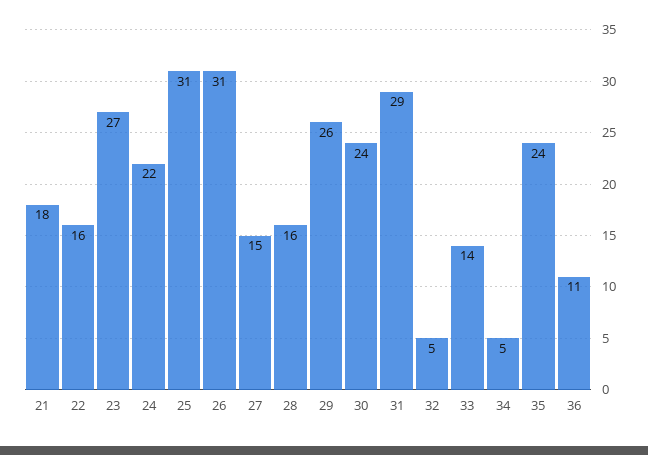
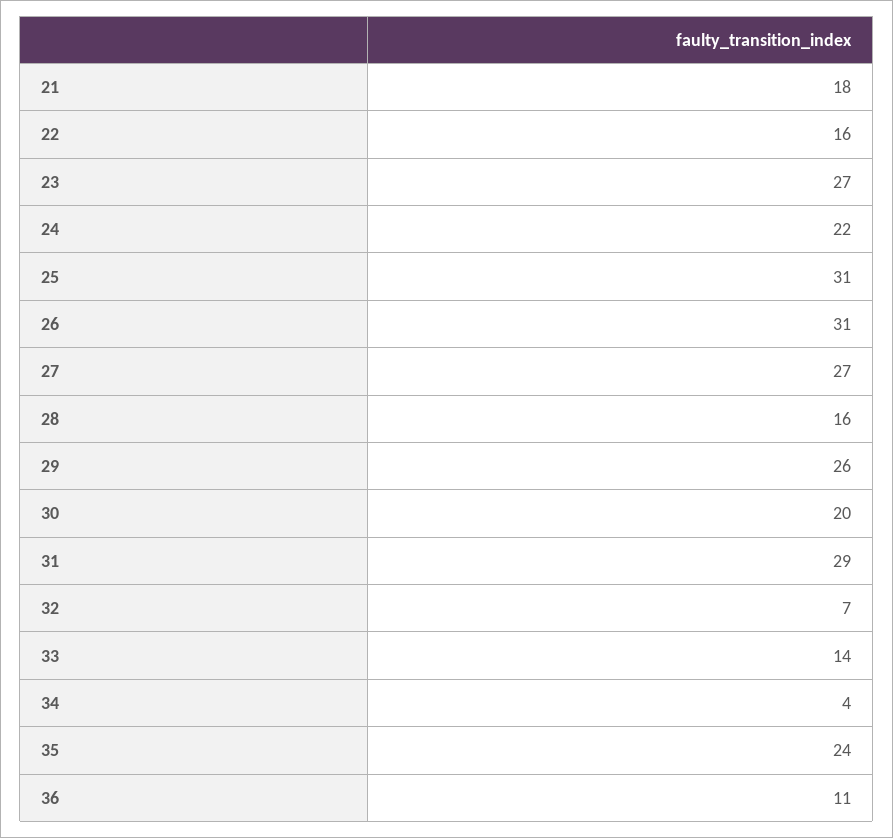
  {
    "21": 18,
    "22": 16,
    "23": 27,
    "24": 22,
    "25": 31,
    "26": 31,
-   "27": 15,
+   "27": 27,
    "28": 16,
    "29": 26,
-   "30": 24,
+   "30": 20,
    "31": 29,
-   "32": 5,
+   "32": 7,
    "33": 14,
-   "34": 5,
+   "34": 4,
    "35": 24,
    "36": 11
  }

